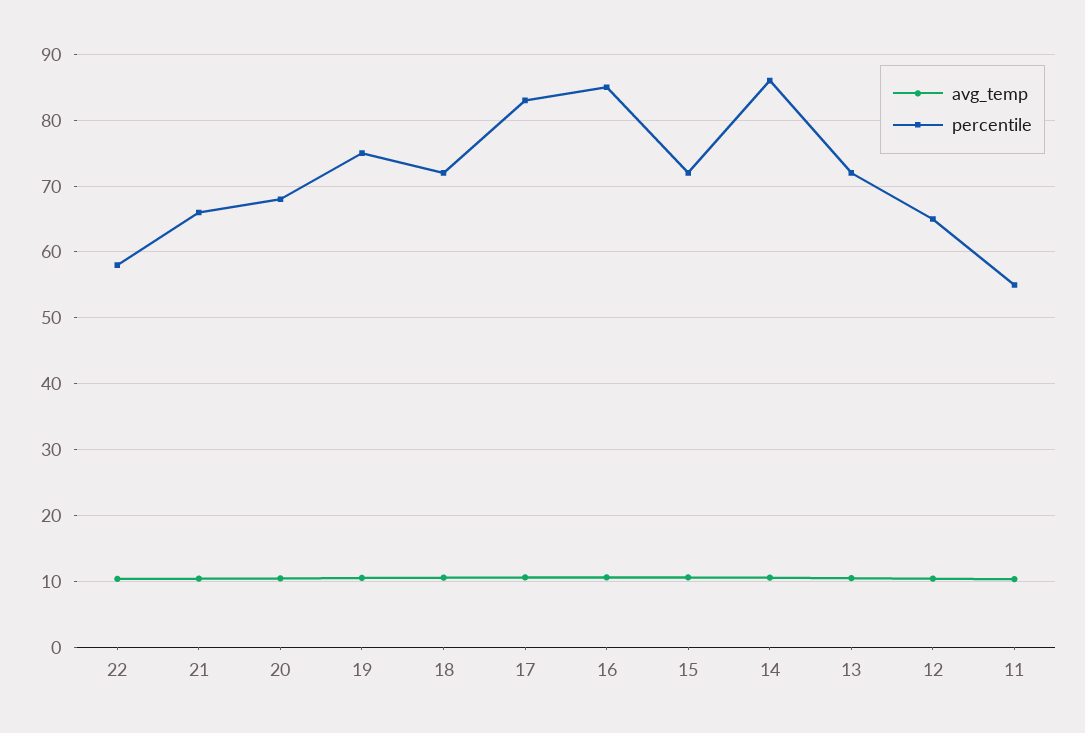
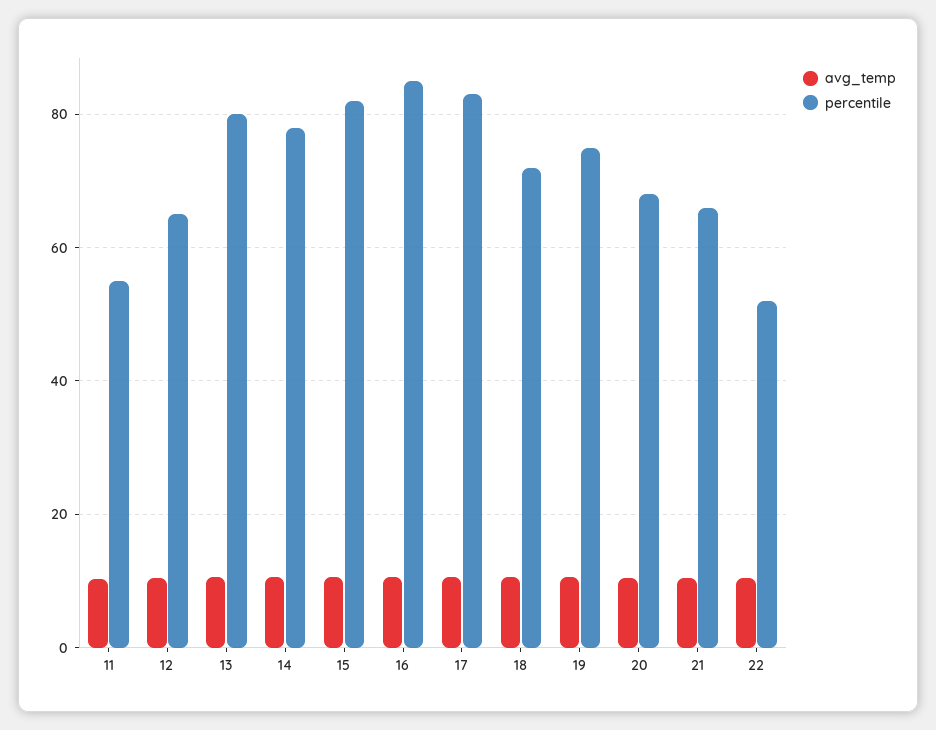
  {
    "avg_temp": {
      "22": 10,
      "21": 10,
      "20": 10,
      "19": 11,
      "18": 11,
      "17": 11,
      "16": 11,
      "15": 11,
      "14": 11,
      "13": 11,
      "12": 10,
      "11": 10
    },
    "percentile": {
-     "22": 58,
+     "22": 52,
      "21": 66,
      "20": 68,
      "19": 75,
      "18": 72,
      "17": 83,
      "16": 85,
-     "15": 72,
+     "15": 82,
-     "14": 86,
+     "14": 78,
-     "13": 72,
+     "13": 80,
      "12": 65,
      "11": 55
    }
  }

